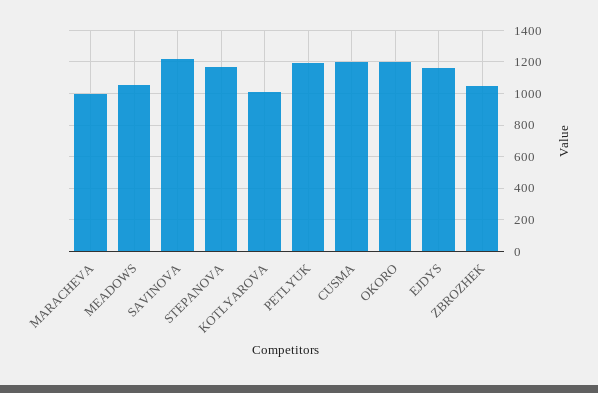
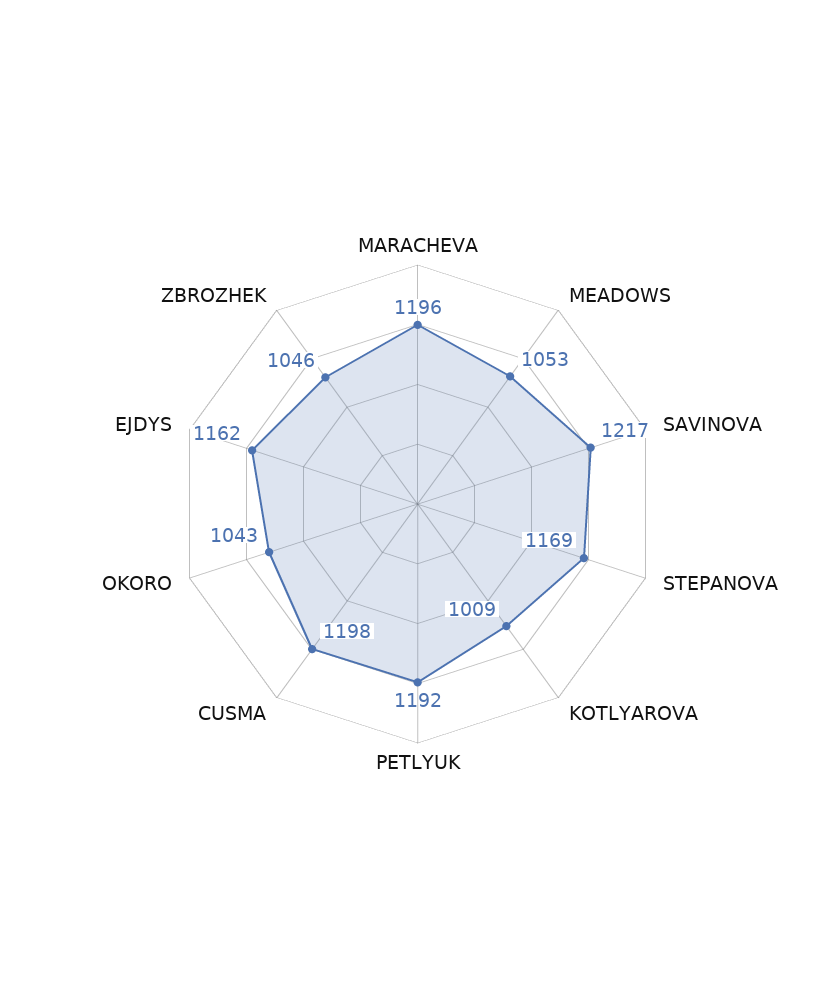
  {
-   "MARACHEVA": 1000,
+   "MARACHEVA": 1196,
    "MEADOWS": 1053,
    "SAVINOVA": 1217,
    "STEPANOVA": 1169,
    "KOTLYAROVA": 1009,
    "PETLYUK": 1192,
    "CUSMA": 1198,
-   "OKORO": 1200,
+   "OKORO": 1043,
    "EJDYS": 1162,
    "ZBROZHEK": 1046
  }

